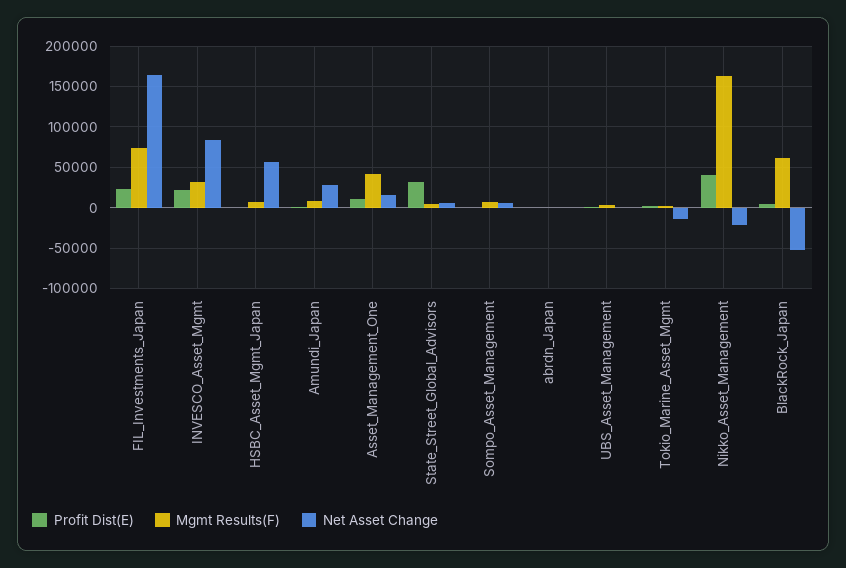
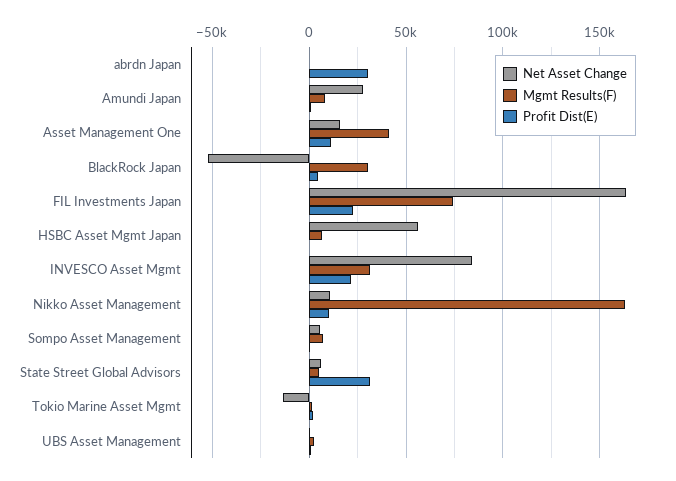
  {
    "Profit Dist(E)": {
      "FIL_Investments_Japan": 25000,
      "INVESCO_Asset_Mgmt": 20000,
      "HSBC_Asset_Mgmt_Japan": 0,
      "Amundi_Japan": 0,
      "Asset_Management_One": 10000,
      "State_Street_Global_Advisors": 30000,
      "Sompo_Asset_Management": 0,
-     "abrdn_Japan": 0,
+     "abrdn_Japan": 30000,
      "UBS_Asset_Management": 0,
      "Tokio_Marine_Asset_Mgmt": 0,
-     "Nikko_Asset_Management": 40000,
+     "Nikko_Asset_Management": 10000,
      "BlackRock_Japan": 5000
    },
    "Mgmt Results(F)": {
      "FIL_Investments_Japan": 75000,
      "INVESCO_Asset_Mgmt": 30000,
      "HSBC_Asset_Mgmt_Japan": 5000,
      "Amundi_Japan": 10000,
      "Asset_Management_One": 40000,
      "State_Street_Global_Advisors": 5000,
      "Sompo_Asset_Management": 5000,
      "abrdn_Japan": 0,
      "UBS_Asset_Management": 5000,
      "Tokio_Marine_Asset_Mgmt": 0,
      "Nikko_Asset_Management": 165000,
-     "BlackRock_Japan": 60000
+     "BlackRock_Japan": 30000
    },
    "Net Asset Change": {
      "FIL_Investments_Japan": 165000,
      "INVESCO_Asset_Mgmt": 85000,
      "HSBC_Asset_Mgmt_Japan": 55000,
      "Amundi_Japan": 25000,
      "Asset_Management_One": 15000,
      "State_Street_Global_Advisors": 5000,
      "Sompo_Asset_Management": 5000,
      "abrdn_Japan": 0,
      "UBS_Asset_Management": 0,
      "Tokio_Marine_Asset_Mgmt": -15000,
-     "Nikko_Asset_Management": -20000,
+     "Nikko_Asset_Management": 10000,
      "BlackRock_Japan": -50000
    }
  }

